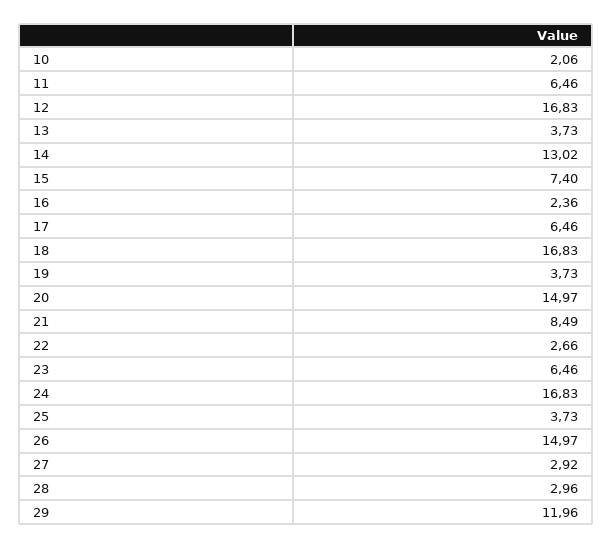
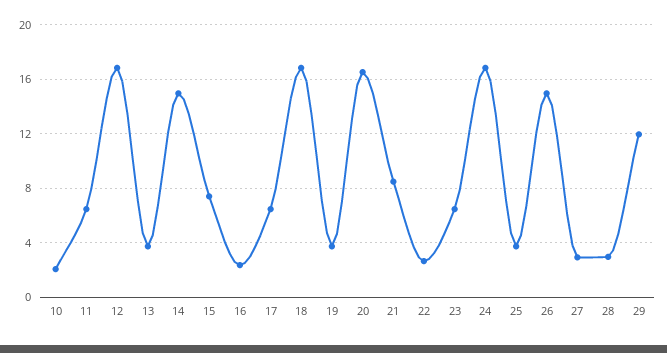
  {
    "10": 2.06,
    "11": 6.46,
    "12": 16.83,
    "13": 3.73,
-   "14": 13.02,
+   "14": 15,
    "15": 7.4,
    "16": 2.36,
    "17": 6.46,
    "18": 16.83,
    "19": 3.73,
-   "20": 14.97,
+   "20": 16.5,
    "21": 8.49,
    "22": 2.66,
    "23": 6.46,
    "24": 16.83,
    "25": 3.73,
    "26": 14.97,
    "27": 2.92,
    "28": 2.96,
    "29": 11.96
  }

